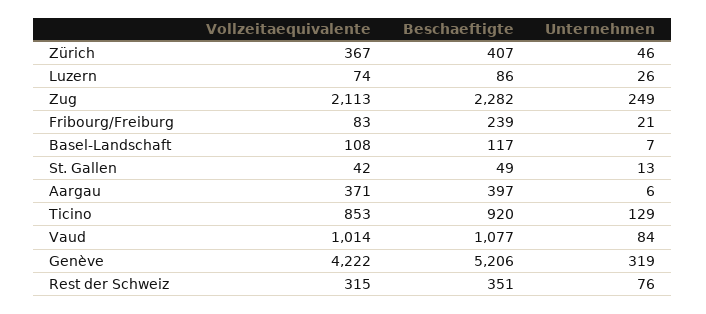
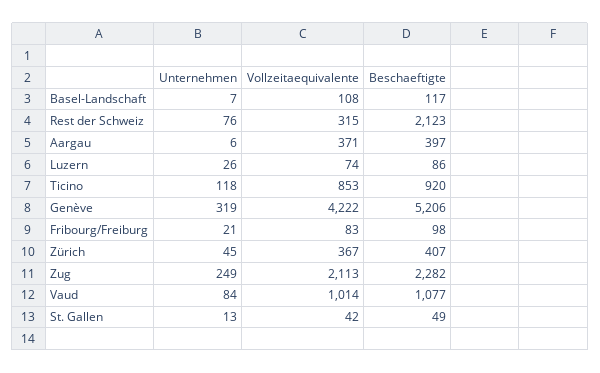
  {
    "Vollzeitaequivalente": {
      "Zürich": 367,
      "Luzern": 74,
      "Zug": 2113,
      "Fribourg/Freiburg": 83,
      "Basel-Landschaft": 108,
      "St. Gallen": 42,
      "Aargau": 371,
      "Ticino": 853,
      "Vaud": 1014,
      "Genève": 4222,
      "Rest der Schweiz": 315
    },
    "Beschaeftigte": {
      "Zürich": 407,
      "Luzern": 86,
      "Zug": 2282,
-     "Fribourg/Freiburg": 239,
+     "Fribourg/Freiburg": 98,
      "Basel-Landschaft": 117,
      "St. Gallen": 49,
      "Aargau": 397,
      "Ticino": 920,
      "Vaud": 1077,
      "Genève": 5206,
-     "Rest der Schweiz": 351
+     "Rest der Schweiz": 2123
    },
    "Unternehmen": {
-     "Zürich": 46,
+     "Zürich": 45,
      "Luzern": 26,
      "Zug": 249,
      "Fribourg/Freiburg": 21,
      "Basel-Landschaft": 7,
      "St. Gallen": 13,
      "Aargau": 6,
-     "Ticino": 129,
+     "Ticino": 118,
      "Vaud": 84,
      "Genève": 319,
      "Rest der Schweiz": 76
    }
  }

